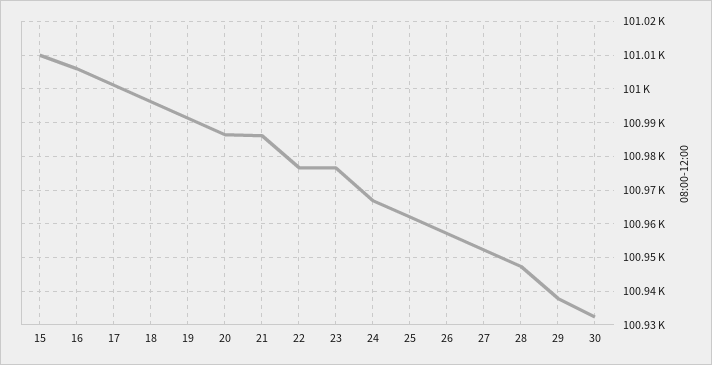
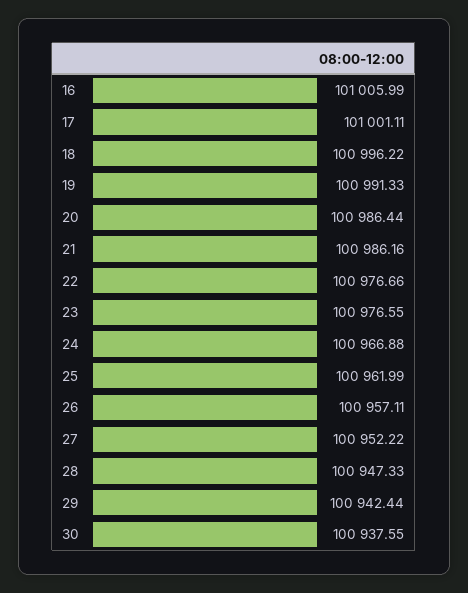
  {
-   "15": 101010,
    "16": 101005.99,
    "17": 101001.11,
    "18": 100996.22,
    "19": 100991.33,
    "20": 100986.44,
    "21": 100986.16,
    "22": 100976.66,
    "23": 100976.55,
    "24": 100966.88,
    "25": 100961.99,
    "26": 100957.11,
    "27": 100952.22,
    "28": 100947.33,
-   "29": 100938,
+   "29": 100942.44,
-   "30": 100932
+   "30": 100937.55
  }

